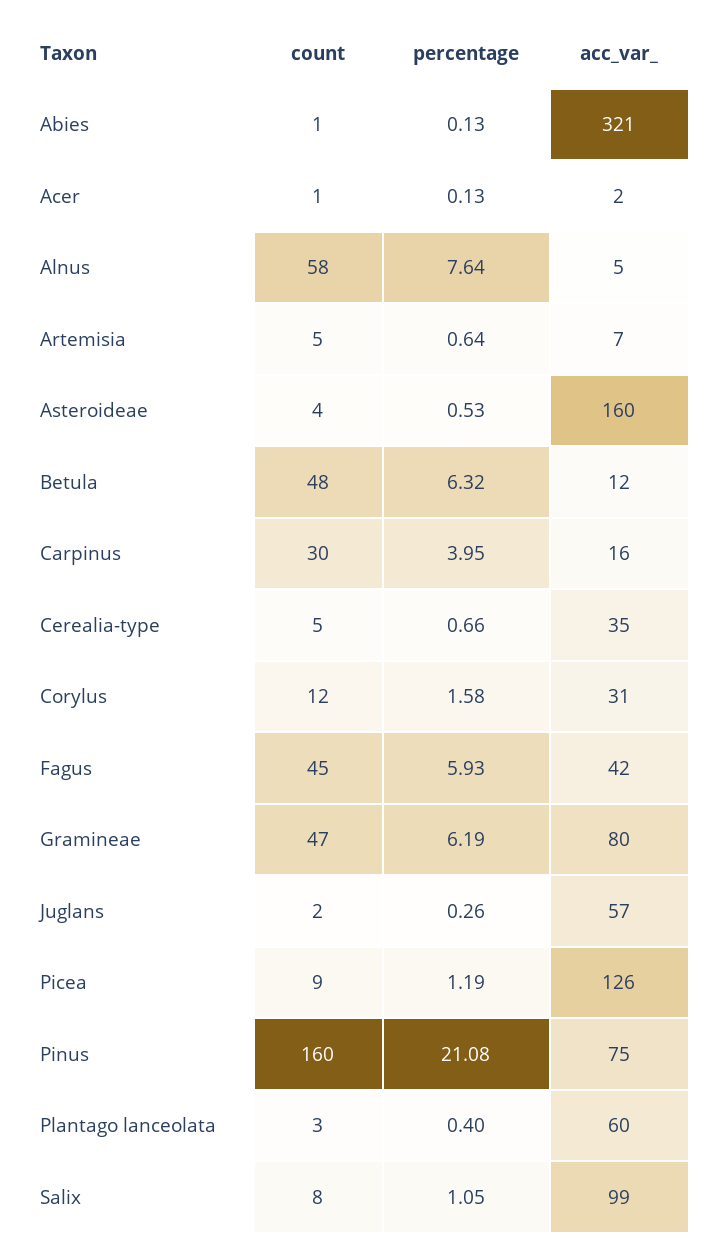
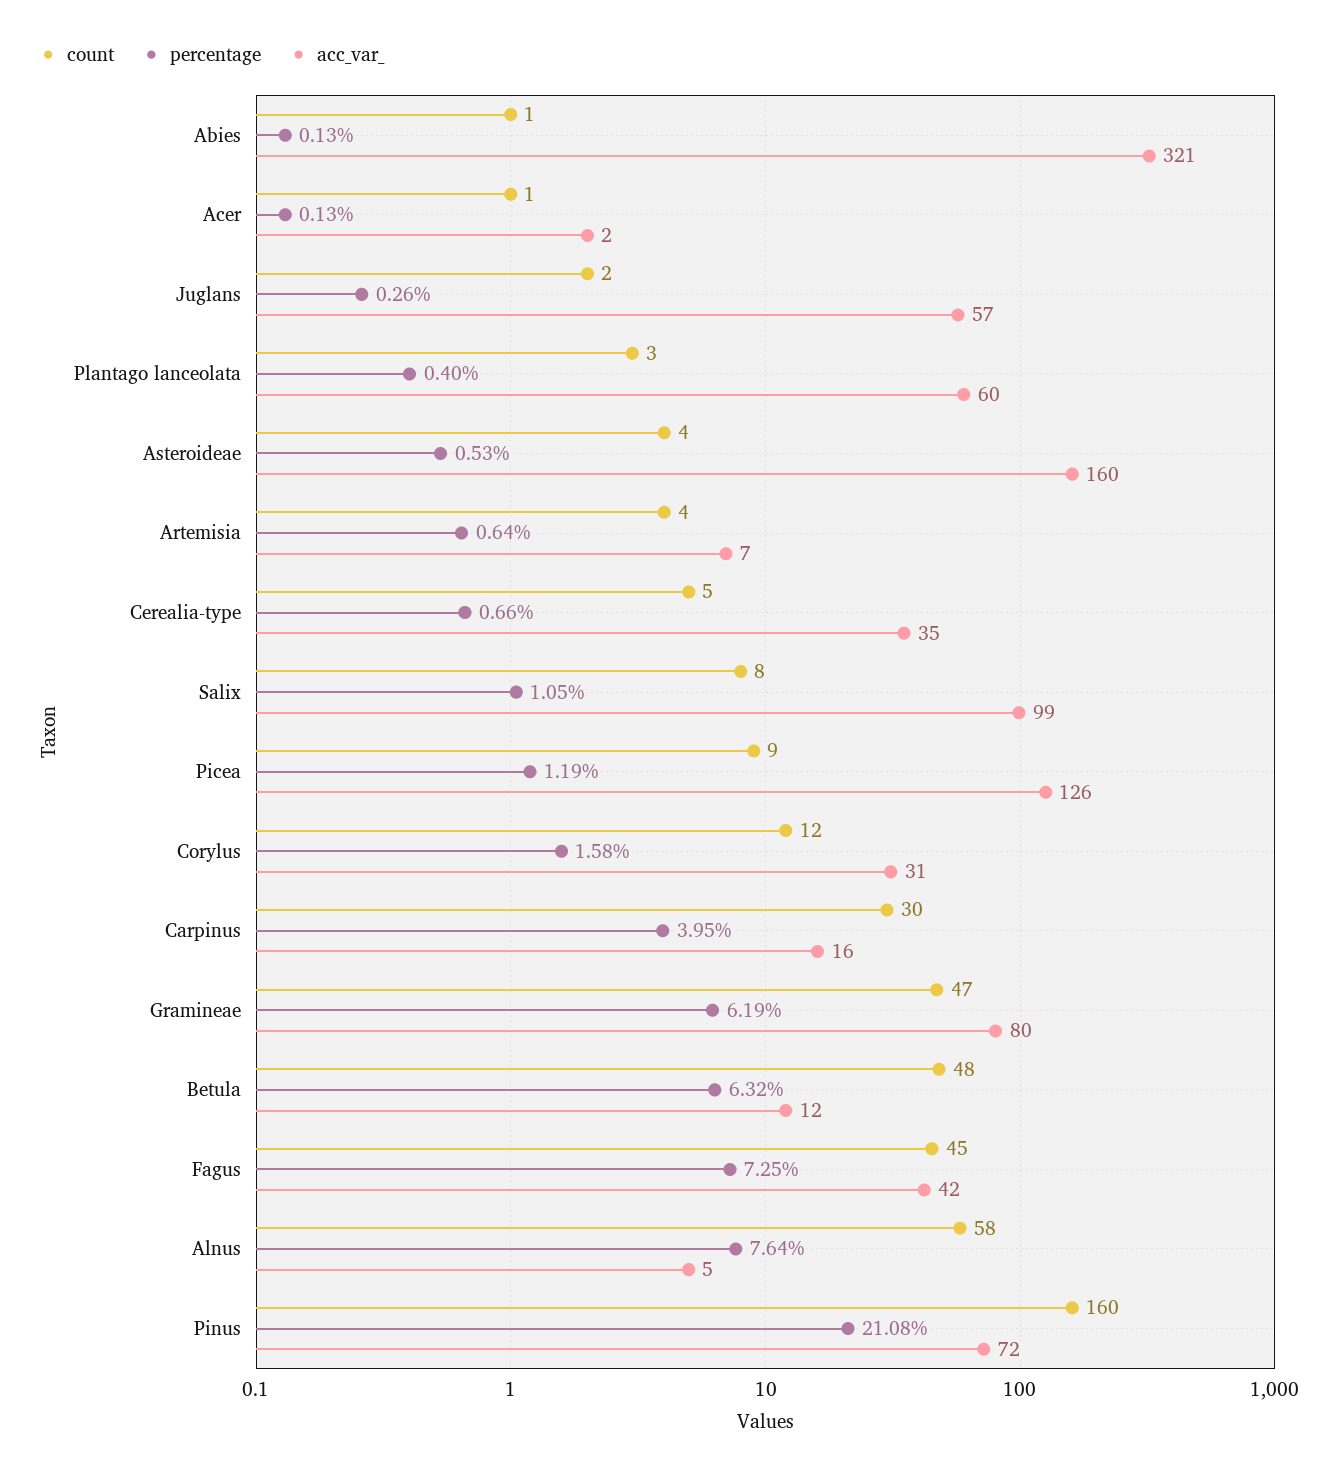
  {
    "count": {
      "Abies": 1,
      "Acer": 1,
      "Alnus": 58,
-     "Artemisia": 5,
+     "Artemisia": 4,
      "Asteroideae": 4,
      "Betula": 48,
      "Carpinus": 30,
      "Cerealia-type": 5,
      "Corylus": 12,
      "Fagus": 45,
      "Gramineae": 47,
      "Juglans": 2,
      "Picea": 9,
      "Pinus": 160,
      "Plantago lanceolata": 3,
      "Salix": 8
    },
    "percentage": {
      "Abies": 0.13,
      "Acer": 0.13,
      "Alnus": 7.64,
      "Artemisia": 0.64,
      "Asteroideae": 0.53,
      "Betula": 6.32,
      "Carpinus": 3.95,
      "Cerealia-type": 0.66,
      "Corylus": 1.58,
-     "Fagus": 5.93,
+     "Fagus": 7.25,
      "Gramineae": 6.19,
      "Juglans": 0.26,
      "Picea": 1.19,
      "Pinus": 21.08,
      "Plantago lanceolata": 0.4,
      "Salix": 1.05
    },
    "acc_var_": {
      "Abies": 321,
      "Acer": 2,
      "Alnus": 5,
      "Artemisia": 7,
      "Asteroideae": 160,
      "Betula": 12,
      "Carpinus": 16,
      "Cerealia-type": 35,
      "Corylus": 31,
      "Fagus": 42,
      "Gramineae": 80,
      "Juglans": 57,
      "Picea": 126,
-     "Pinus": 75,
+     "Pinus": 72,
      "Plantago lanceolata": 60,
      "Salix": 99
    }
  }

